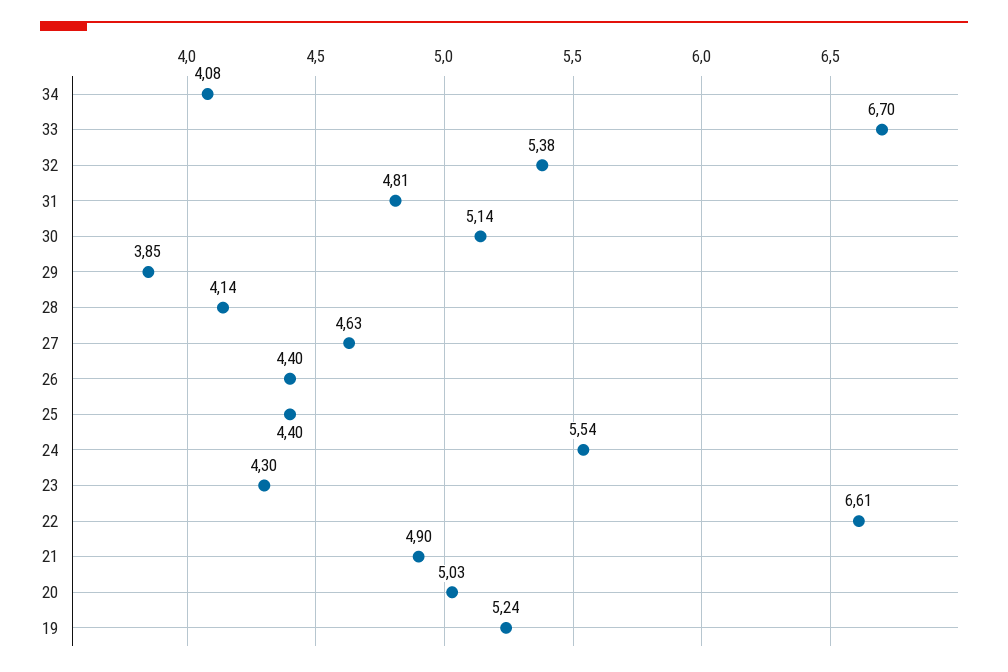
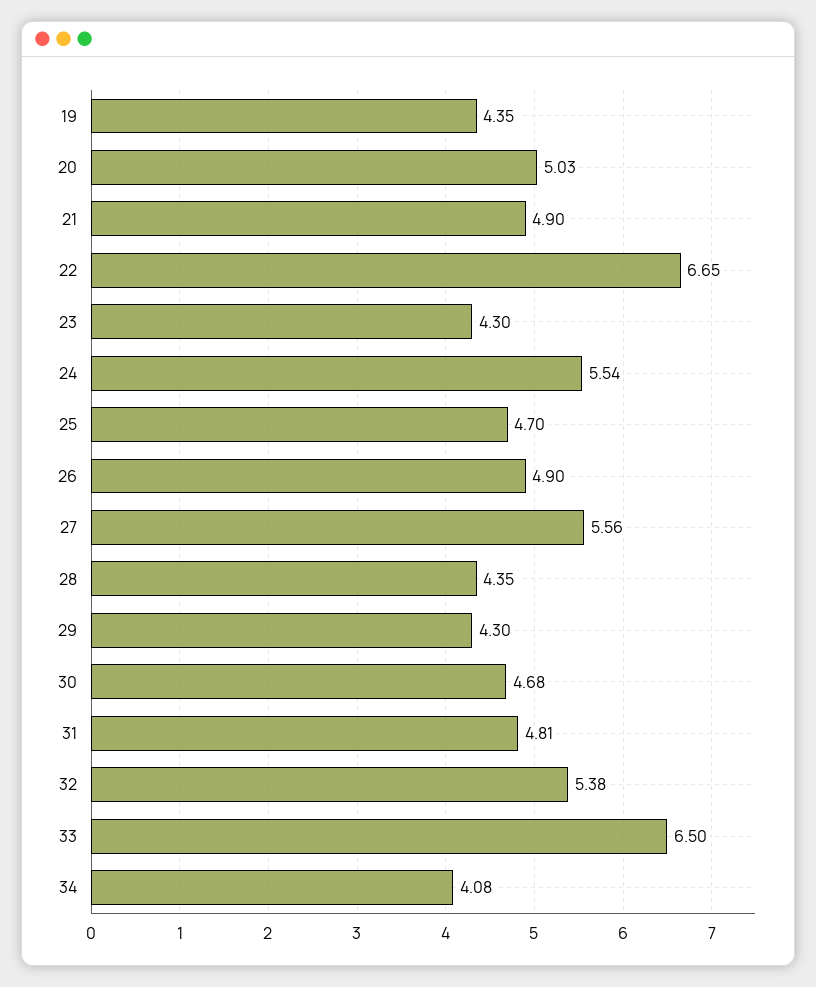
  {
    "34": 4.08,
-   "33": 6.7,
+   "33": 6.5,
    "32": 5.38,
    "31": 4.81,
-   "30": 5.14,
+   "30": 4.68,
-   "29": 3.85,
+   "29": 4.3,
-   "28": 4.14,
+   "28": 4.35,
-   "27": 4.63,
+   "27": 5.56,
-   "26": 4.4,
+   "26": 4.9,
-   "25": 4.4,
+   "25": 4.7,
    "24": 5.54,
    "23": 4.3,
-   "22": 6.61,
+   "22": 6.65,
    "21": 4.9,
    "20": 5.03,
-   "19": 5.24
+   "19": 4.35
  }

